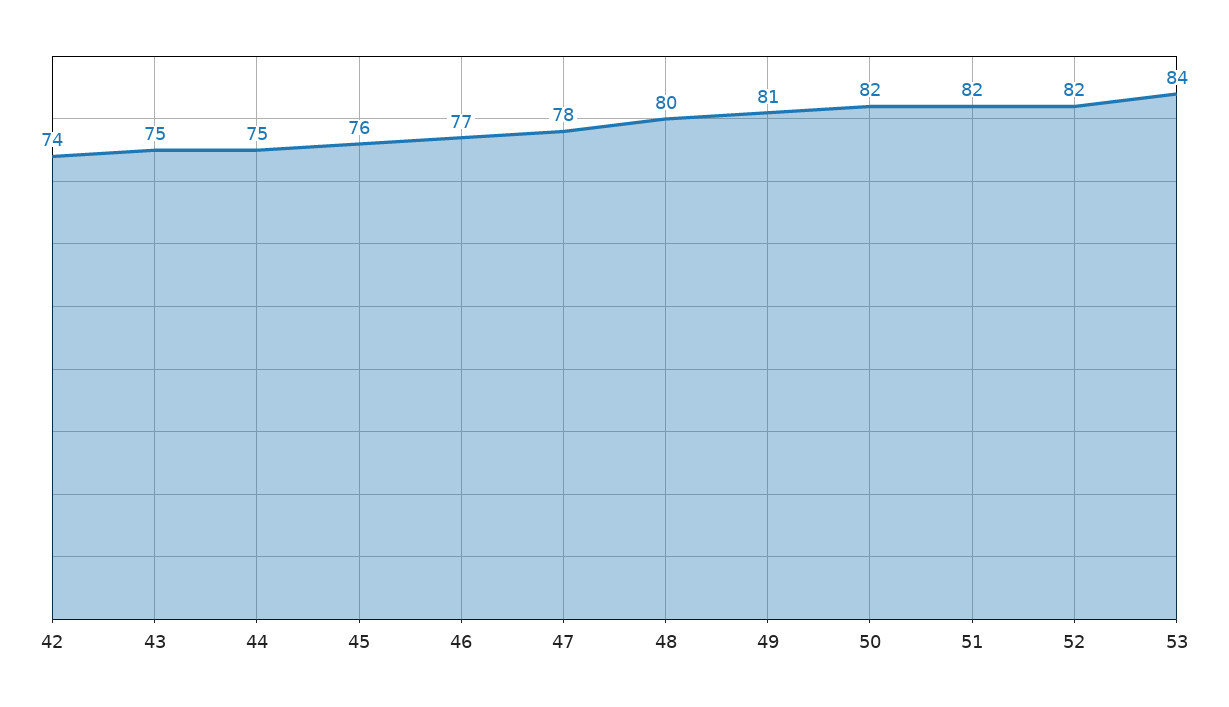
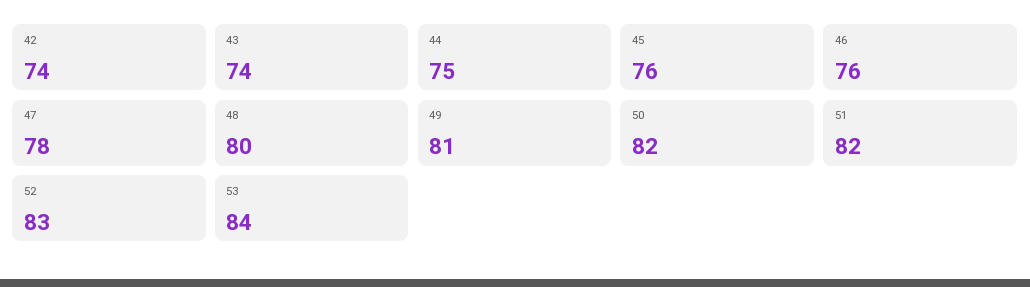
  {
    "42": 74,
-   "43": 75,
+   "43": 74,
    "44": 75,
    "45": 76,
-   "46": 77,
+   "46": 76,
    "47": 78,
    "48": 80,
    "49": 81,
    "50": 82,
    "51": 82,
-   "52": 82,
+   "52": 83,
    "53": 84
  }

